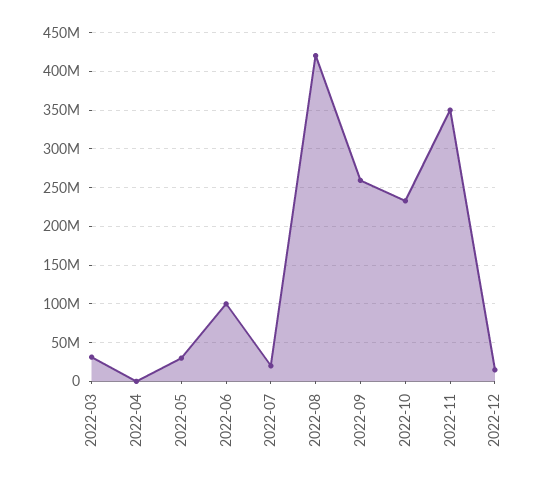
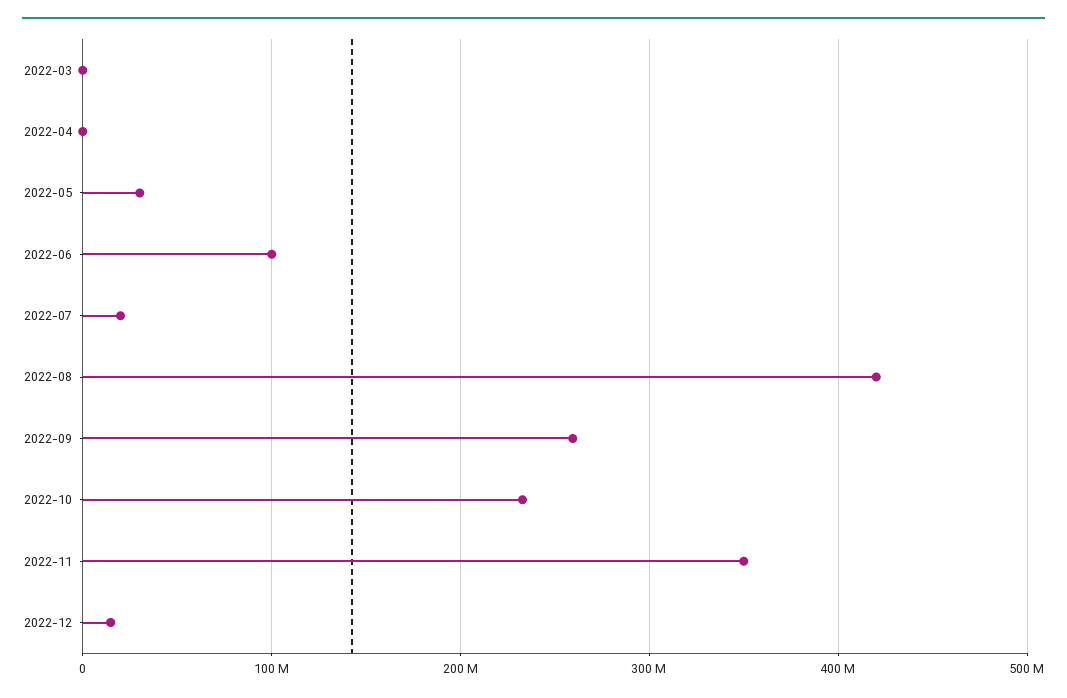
  {
-   "2022-03": 30000000,
+   "2022-03": 0,
    "2022-04": 0,
    "2022-05": 30000000,
    "2022-06": 100000000,
    "2022-07": 20000000,
    "2022-08": 420000000,
    "2022-09": 260000000,
    "2022-10": 230000000,
    "2022-11": 350000000,
    "2022-12": 10000000
  }

